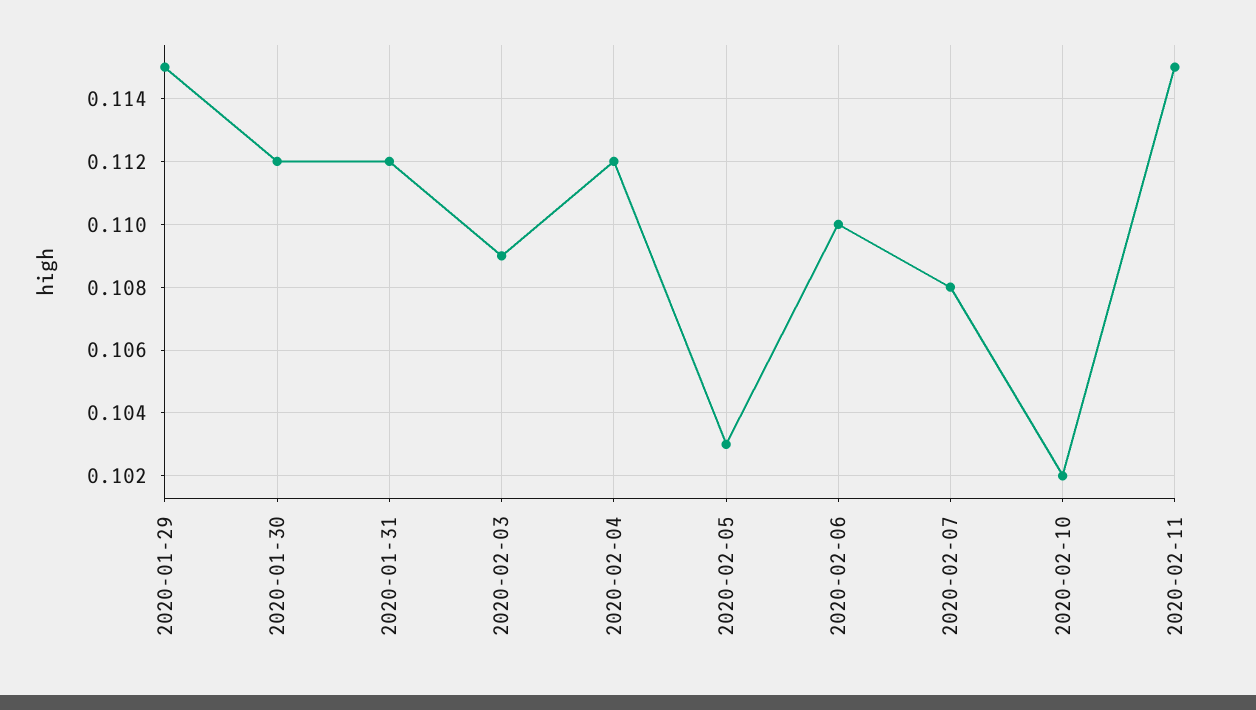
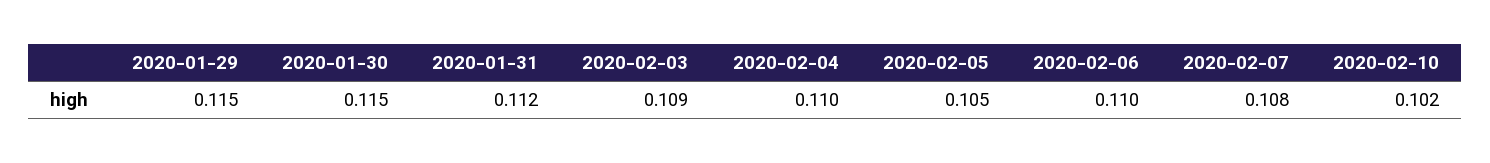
  {
    "2020-01-29": 0.115,
-   "2020-01-30": 0.112,
+   "2020-01-30": 0.115,
    "2020-01-31": 0.112,
    "2020-02-03": 0.109,
-   "2020-02-04": 0.112,
+   "2020-02-04": 0.11,
-   "2020-02-05": 0.103,
+   "2020-02-05": 0.105,
    "2020-02-06": 0.11,
    "2020-02-07": 0.108,
-   "2020-02-10": 0.102,
+   "2020-02-10": 0.102
-   "2020-02-11": 0.115
  }

